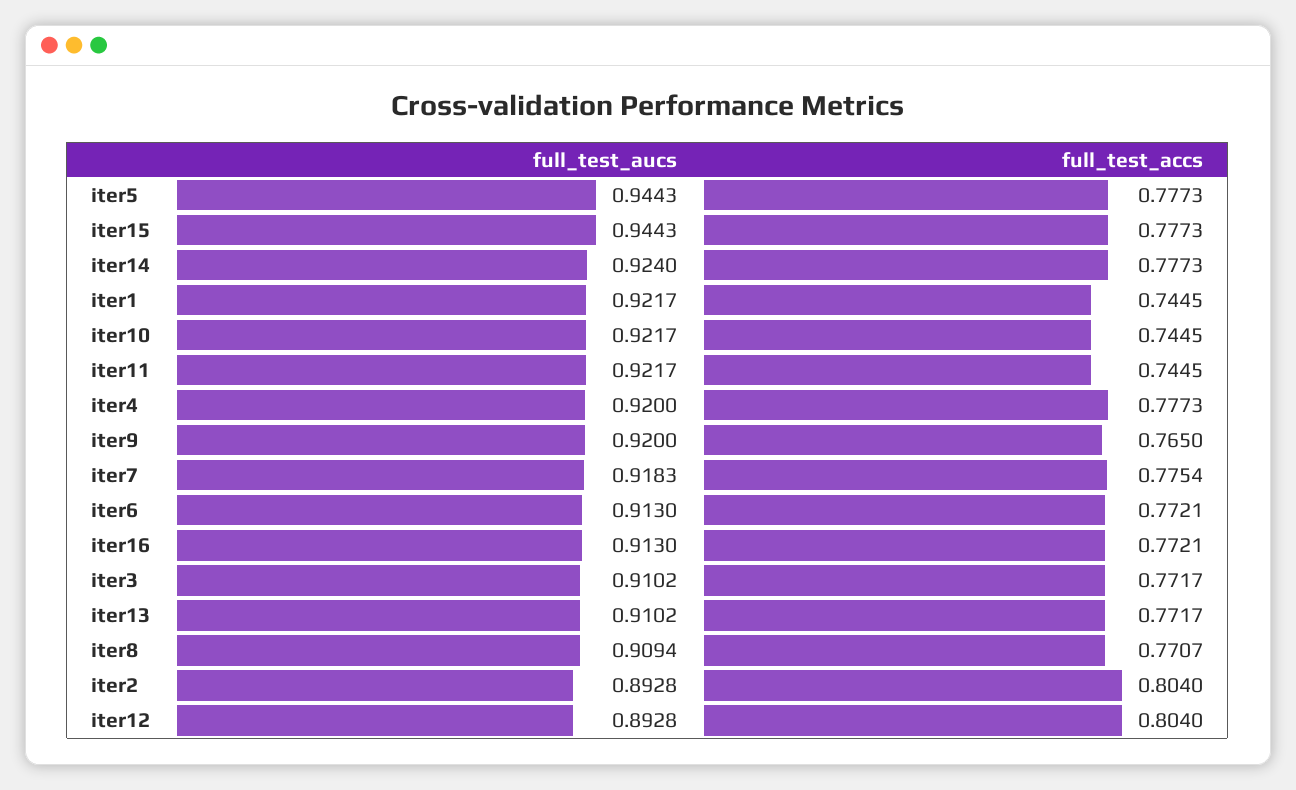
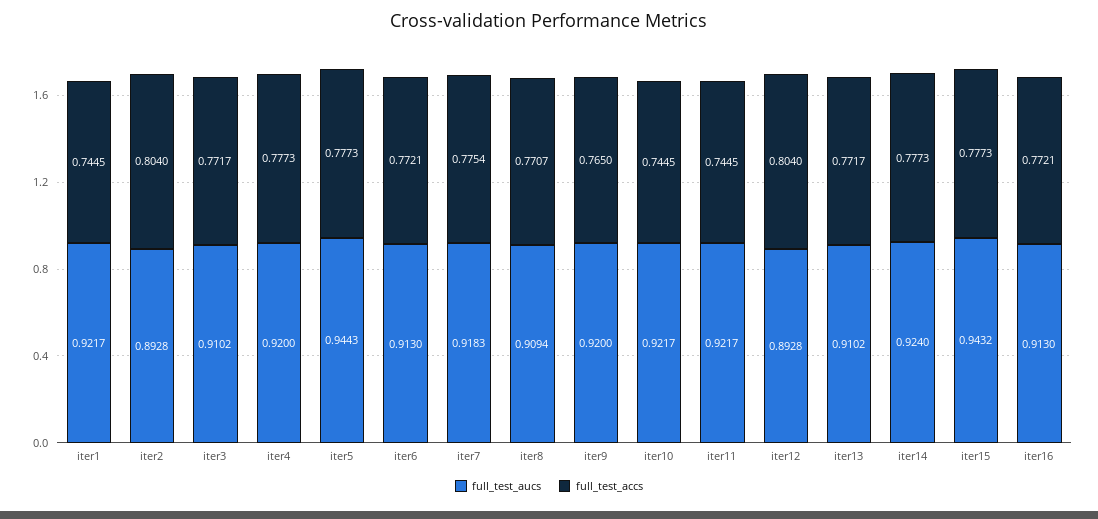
  {
    "full_test_aucs": {
      "iter5": 0.9443,
-     "iter15": 0.9443,
+     "iter15": 0.9432,
      "iter14": 0.924,
      "iter1": 0.9217,
      "iter10": 0.9217,
      "iter11": 0.9217,
      "iter4": 0.92,
      "iter9": 0.92,
      "iter7": 0.9183,
      "iter6": 0.913,
      "iter16": 0.913,
      "iter3": 0.9102,
      "iter13": 0.9102,
      "iter8": 0.9094,
      "iter2": 0.8928,
      "iter12": 0.8928
    },
    "full_test_accs": {
      "iter5": 0.7773,
      "iter15": 0.7773,
      "iter14": 0.7773,
      "iter1": 0.7445,
      "iter10": 0.7445,
      "iter11": 0.7445,
      "iter4": 0.7773,
      "iter9": 0.765,
      "iter7": 0.7754,
      "iter6": 0.7721,
      "iter16": 0.7721,
      "iter3": 0.7717,
      "iter13": 0.7717,
      "iter8": 0.7707,
      "iter2": 0.804,
      "iter12": 0.804
    }
  }

